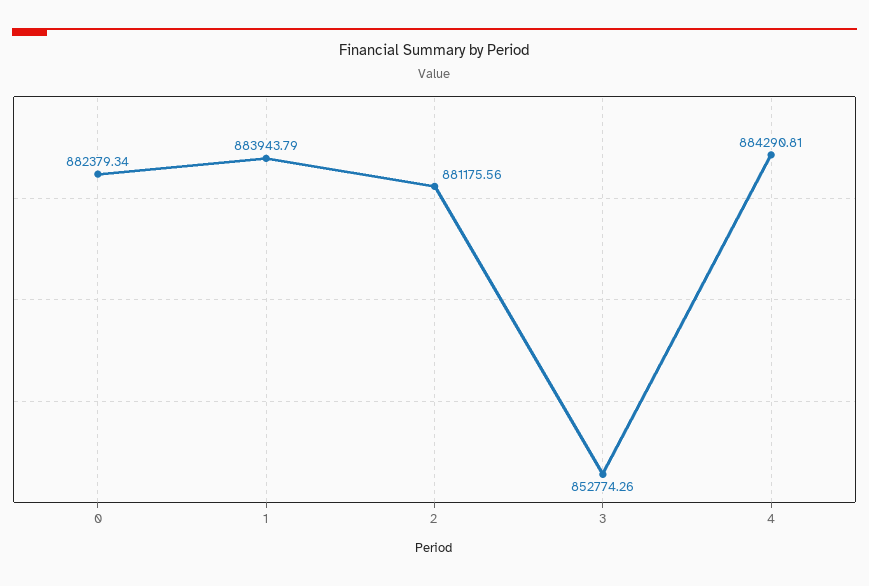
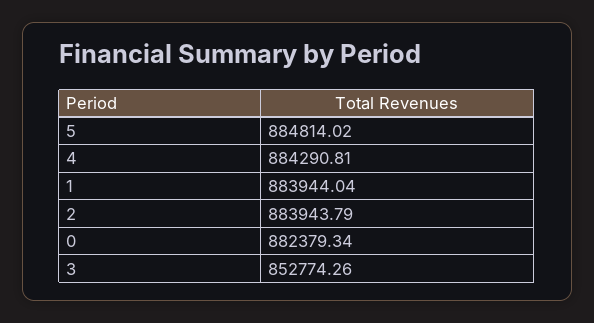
  {
    "0": 882379.34,
-   "1": 883943.79,
+   "1": 883944.04,
-   "2": 881175.56,
+   "2": 883943.79,
    "3": 852774.26,
-   "4": 884290.81
+   "4": 884290.81,
+   "5": 884814.02
  }

